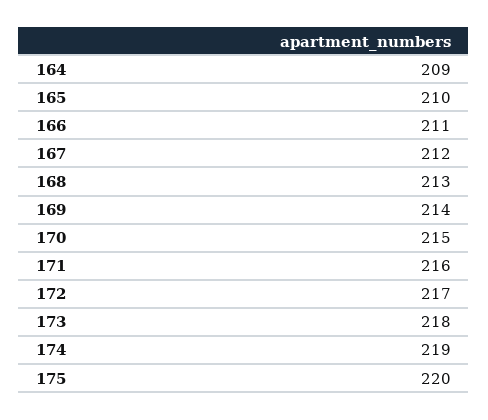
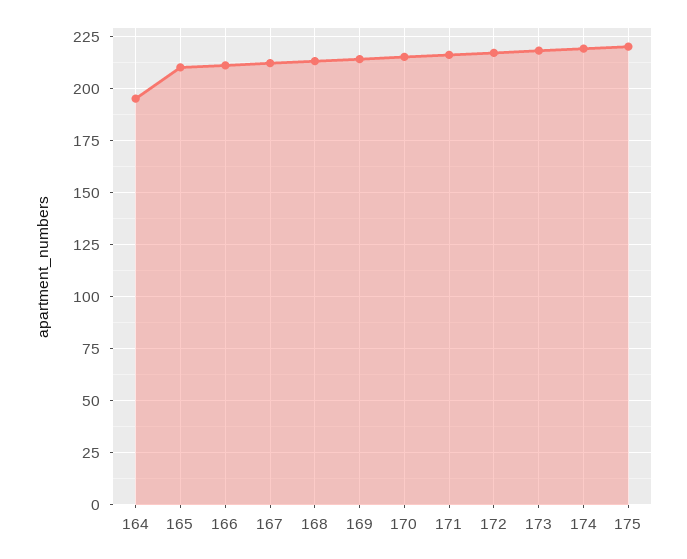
  {
-   "164": 209,
+   "164": 195,
    "165": 210,
    "166": 211,
    "167": 212,
    "168": 213,
    "169": 214,
    "170": 215,
    "171": 216,
    "172": 217,
    "173": 218,
    "174": 219,
    "175": 220
  }

